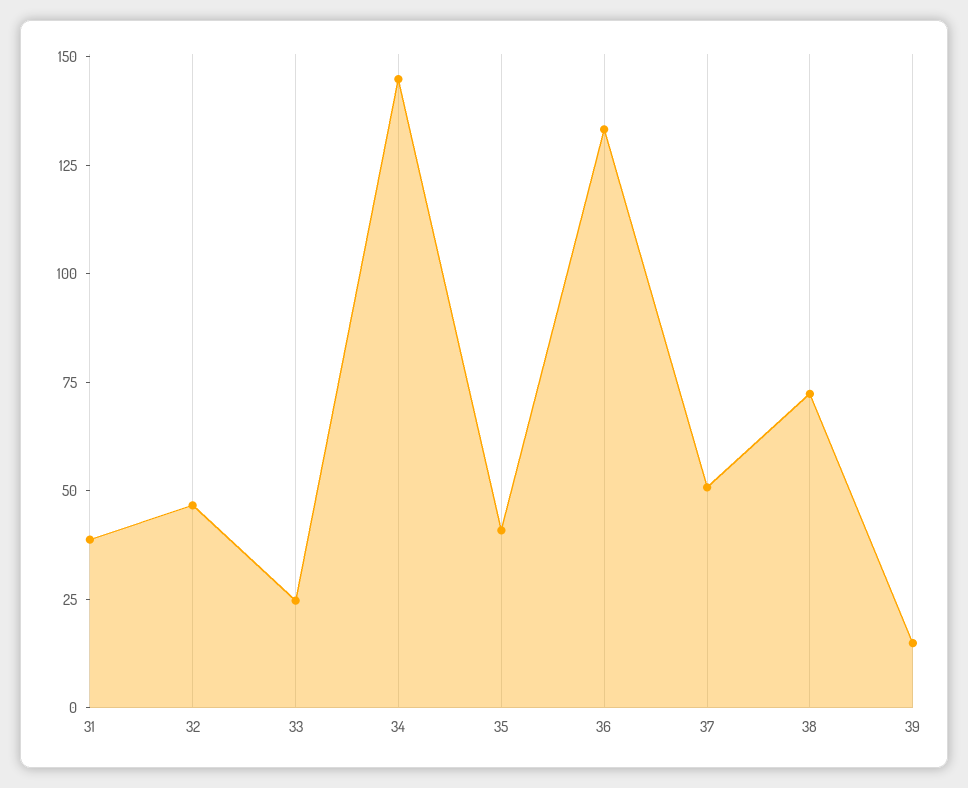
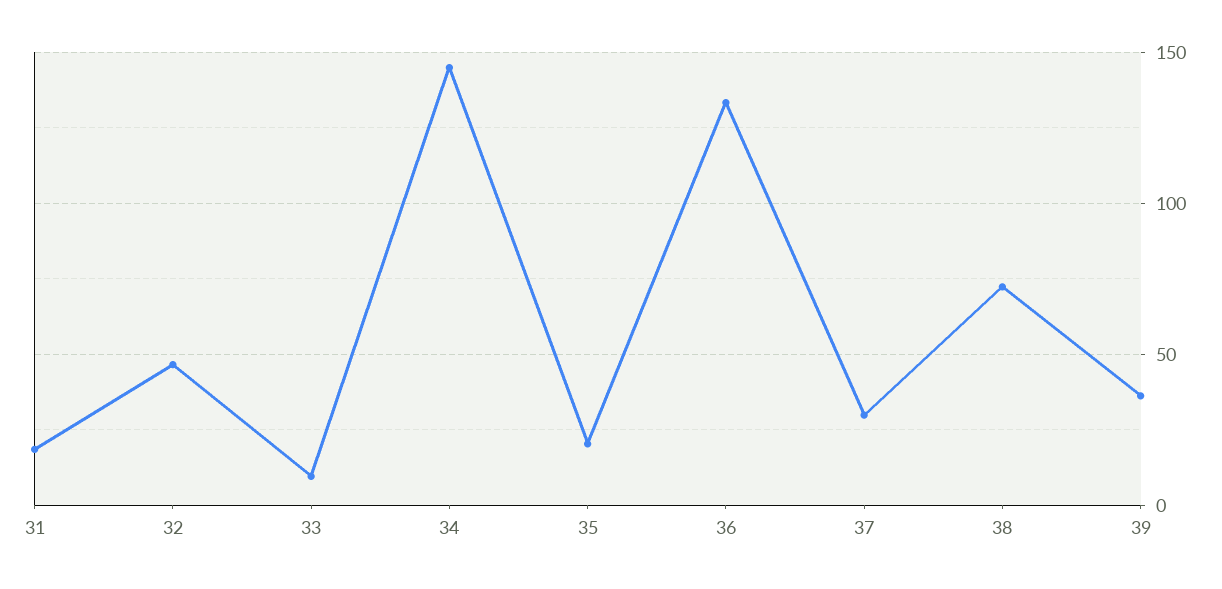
  {
-   "31": 40,
+   "31": 20,
    "32": 45,
-   "33": 25,
+   "33": 10,
    "34": 145,
-   "35": 40,
+   "35": 20,
    "36": 135,
-   "37": 50,
+   "37": 30,
    "38": 70,
-   "39": 15
+   "39": 35
  }

